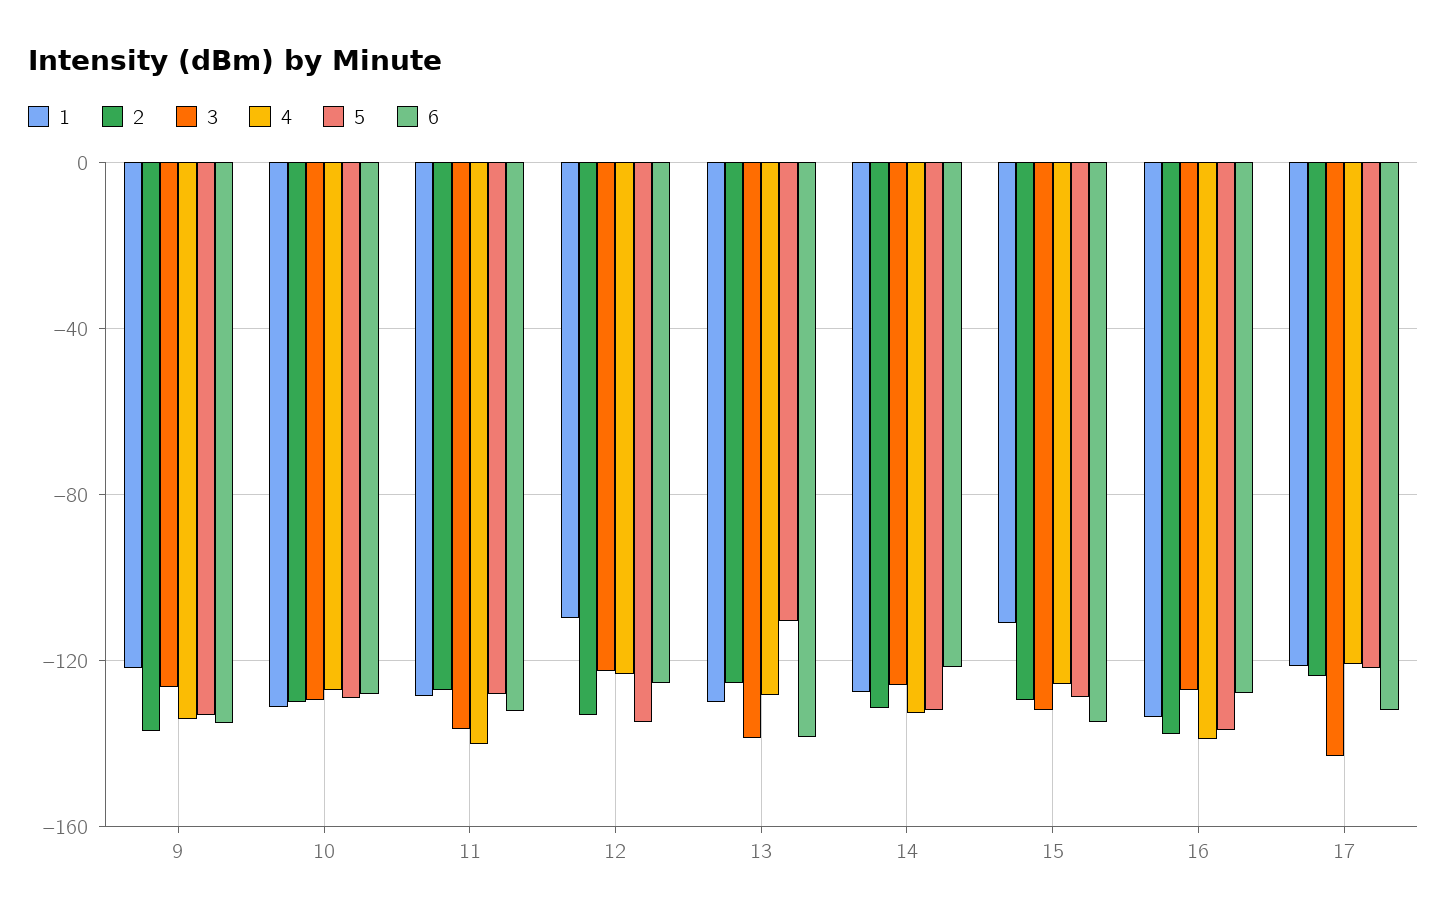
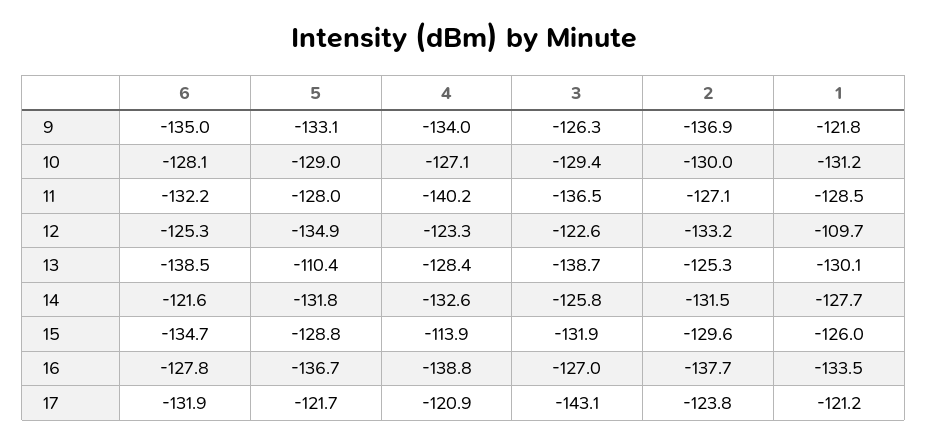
  {
    "1": {
      "9": -121.8,
      "10": -131.2,
      "11": -128.5,
      "12": -109.7,
      "13": -130.1,
      "14": -127.7,
-     "15": -110,
+     "15": -126,
      "16": -133.5,
      "17": -121.2
    },
    "2": {
      "9": -136.9,
      "10": -130,
      "11": -127.1,
      "12": -133.2,
      "13": -125.3,
      "14": -131.5,
      "15": -129.6,
      "16": -137.7,
      "17": -123.8
    },
    "3": {
      "9": -126.3,
      "10": -129.4,
      "11": -136.5,
      "12": -122.6,
      "13": -138.7,
      "14": -125.8,
      "15": -131.9,
      "16": -127,
      "17": -143.1
    },
    "4": {
      "9": -134,
      "10": -127.1,
      "11": -140.2,
      "12": -123.3,
      "13": -128.4,
      "14": -132.6,
-     "15": -125,
+     "15": -113.9,
      "16": -138.8,
      "17": -120.9
    },
    "5": {
      "9": -133.1,
      "10": -129,
      "11": -128,
      "12": -134.9,
      "13": -110.4,
      "14": -131.8,
      "15": -128.8,
      "16": -136.7,
      "17": -121.7
    },
    "6": {
      "9": -135,
      "10": -128.1,
      "11": -132.2,
      "12": -125.3,
      "13": -138.5,
      "14": -121.6,
      "15": -134.7,
      "16": -127.8,
      "17": -131.9
    }
  }

